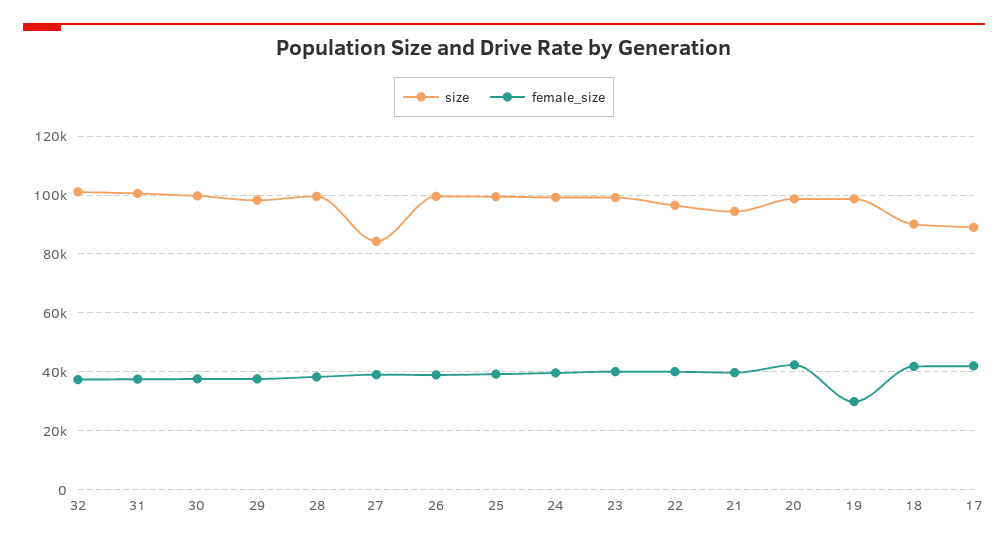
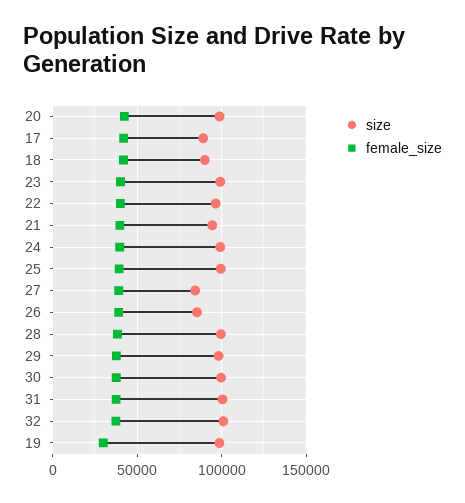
  {
    "size": {
      "32": 100000,
      "31": 100000,
      "30": 100000,
      "29": 97500,
      "28": 100000,
      "27": 85000,
-     "26": 100000,
+     "26": 85000,
      "25": 100000,
      "24": 100000,
      "23": 100000,
      "22": 97500,
      "21": 95000,
      "20": 97500,
      "19": 97500,
      "18": 90000,
      "17": 90000
    },
    "female_size": {
      "32": 37500,
      "31": 37500,
      "30": 37500,
      "29": 37500,
      "28": 37500,
      "27": 40000,
      "26": 40000,
      "25": 40000,
      "24": 40000,
      "23": 40000,
      "22": 40000,
      "21": 40000,
      "20": 42500,
      "19": 30000,
      "18": 42500,
      "17": 42500
    }
  }

